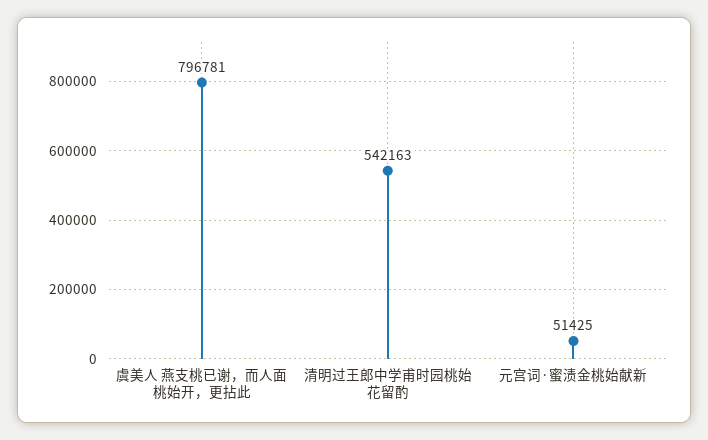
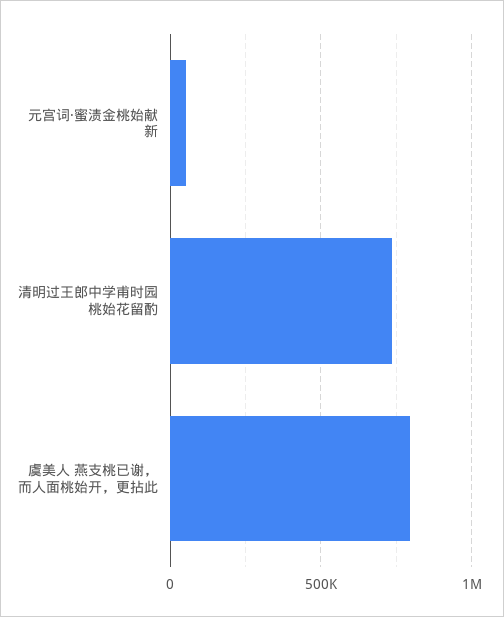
  {
    "虞美人 燕支桃已谢，而人面桃始开，更拈此": 796781,
-   "清明过王郎中学甫时园桃始花留酌": 542163,
+   "清明过王郎中学甫时园桃始花留酌": 750000,
    "元宫词·蜜渍金桃始献新": 51425
  }

